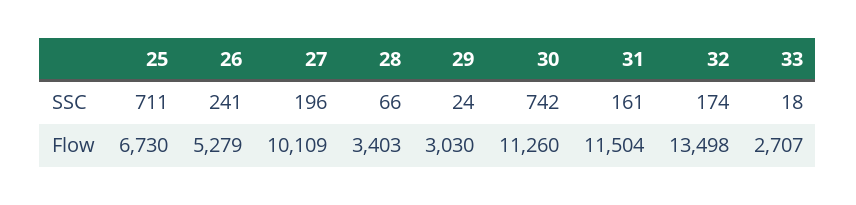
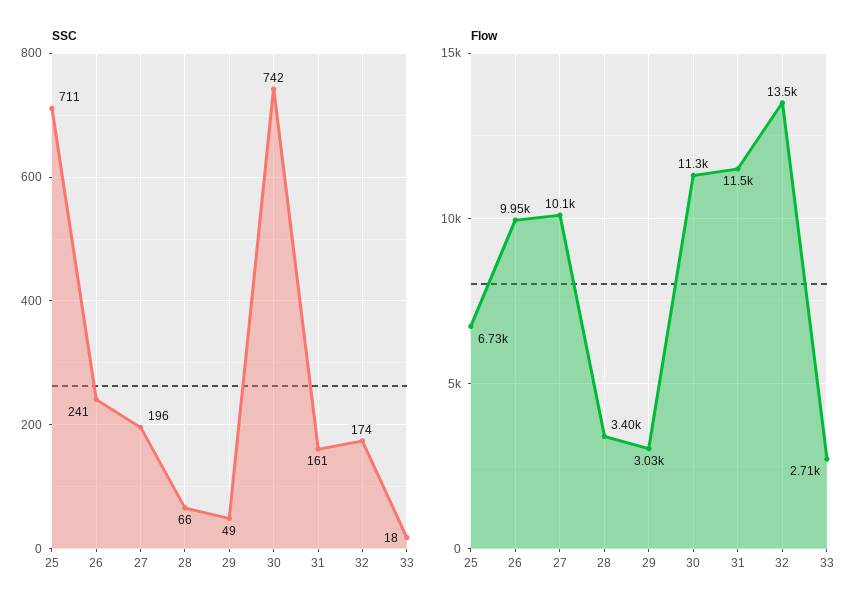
  {
    "SSC": {
      "25": 711,
      "26": 241,
      "27": 196,
      "28": 66,
-     "29": 24,
+     "29": 49,
      "30": 742,
      "31": 161,
      "32": 174,
      "33": 18
    },
    "Flow": {
      "25": 6730,
-     "26": 5279,
+     "26": 9950,
      "27": 10109,
      "28": 3403,
      "29": 3030,
      "30": 11260,
      "31": 11504,
      "32": 13498,
      "33": 2707
    }
  }

